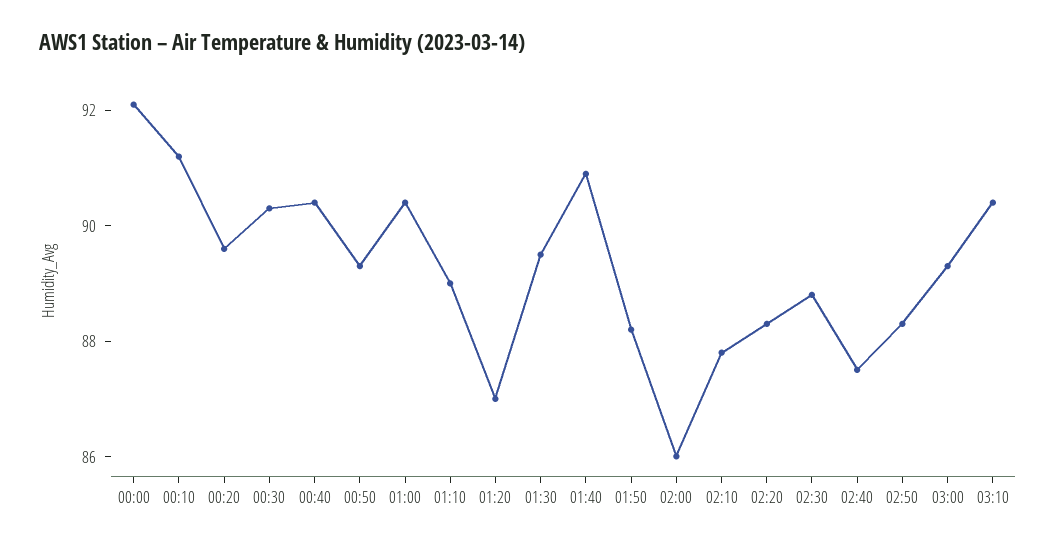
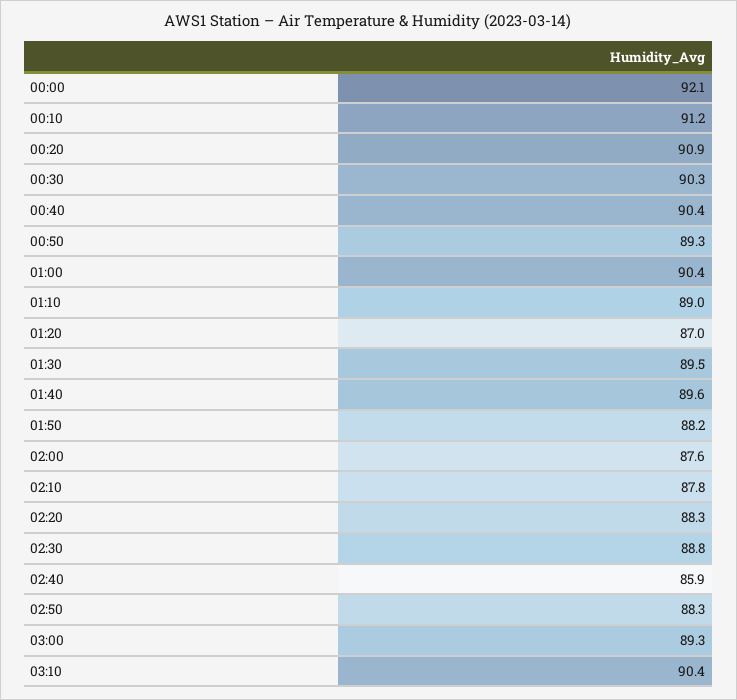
  {
    "00:00": 92.1,
    "00:10": 91.2,
-   "00:20": 89.5,
+   "00:20": 90.9,
    "00:30": 90.3,
    "00:40": 90.4,
    "00:50": 89.3,
    "01:00": 90.4,
    "01:10": 89,
    "01:20": 87,
    "01:30": 89.5,
-   "01:40": 91,
+   "01:40": 89.6,
    "01:50": 88.2,
-   "02:00": 86,
+   "02:00": 87.6,
    "02:10": 87.8,
    "02:20": 88.3,
    "02:30": 88.8,
-   "02:40": 87.5,
+   "02:40": 85.9,
    "02:50": 88.3,
    "03:00": 89.3,
    "03:10": 90.4
  }

